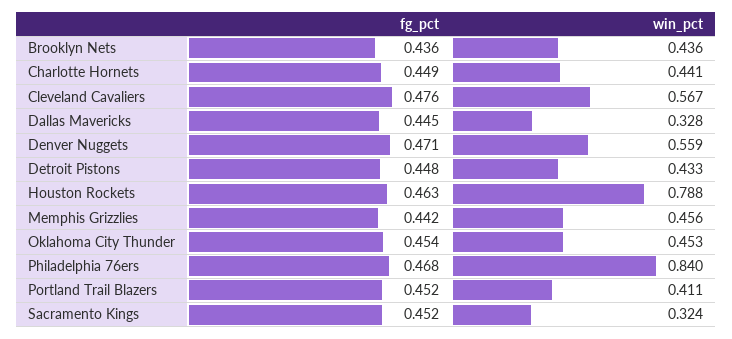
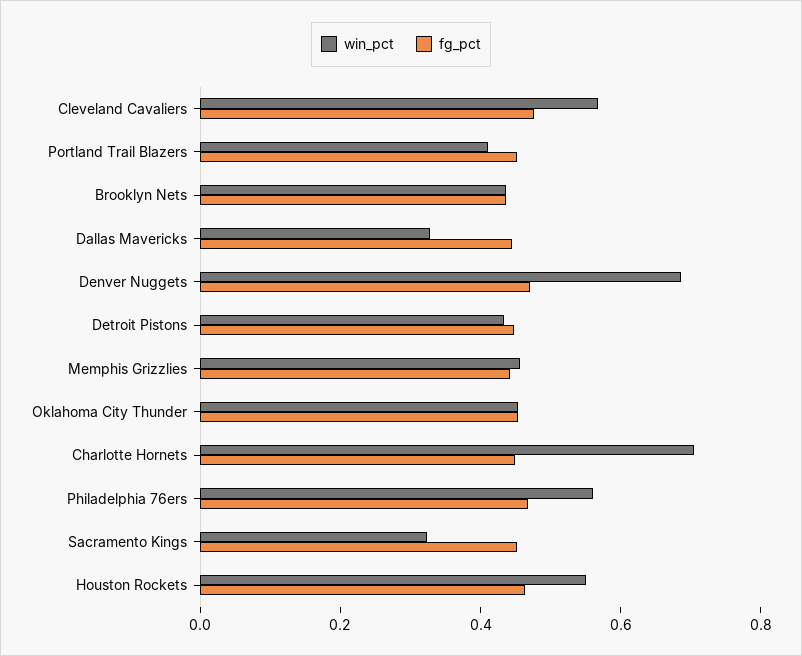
  {
    "fg_pct": {
      "Brooklyn Nets": 0.436,
      "Charlotte Hornets": 0.449,
      "Cleveland Cavaliers": 0.476,
      "Dallas Mavericks": 0.445,
      "Denver Nuggets": 0.471,
      "Detroit Pistons": 0.448,
      "Houston Rockets": 0.463,
      "Memphis Grizzlies": 0.442,
      "Oklahoma City Thunder": 0.454,
      "Philadelphia 76ers": 0.468,
      "Portland Trail Blazers": 0.452,
      "Sacramento Kings": 0.452
    },
    "win_pct": {
      "Brooklyn Nets": 0.436,
-     "Charlotte Hornets": 0.441,
+     "Charlotte Hornets": 0.7,
      "Cleveland Cavaliers": 0.567,
      "Dallas Mavericks": 0.328,
-     "Denver Nuggets": 0.559,
+     "Denver Nuggets": 0.7,
      "Detroit Pistons": 0.433,
-     "Houston Rockets": 0.788,
+     "Houston Rockets": 0.55,
      "Memphis Grizzlies": 0.456,
      "Oklahoma City Thunder": 0.453,
-     "Philadelphia 76ers": 0.84,
+     "Philadelphia 76ers": 0.55,
      "Portland Trail Blazers": 0.411,
      "Sacramento Kings": 0.324
    }
  }

